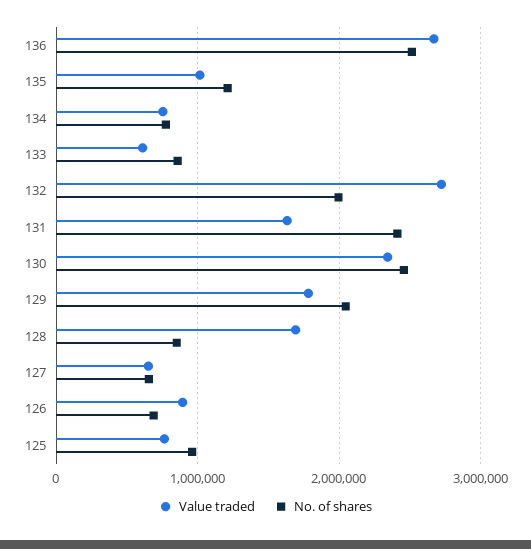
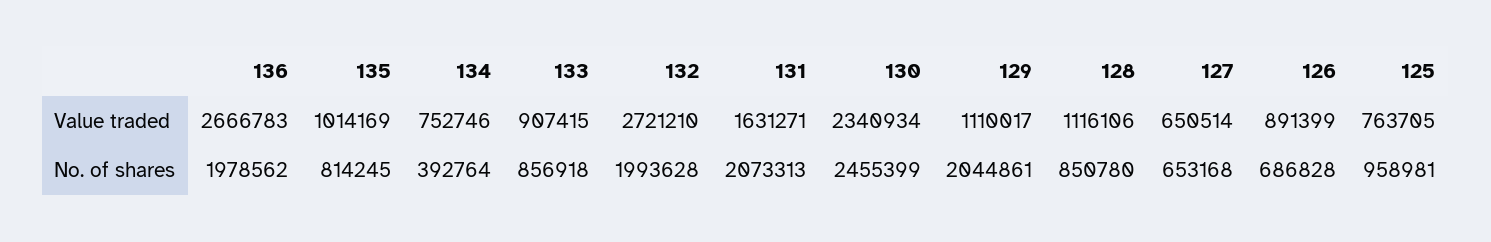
  {
    "Value traded": {
      "136": 2666783,
      "135": 1014169,
      "134": 752746,
-     "133": 600000,
+     "133": 907415,
      "132": 2721210,
      "131": 1631271,
      "130": 2340934,
-     "129": 1800000,
+     "129": 1110017,
-     "128": 1700000,
+     "128": 1116106,
      "127": 650514,
      "126": 891399,
      "125": 763705
    },
    "No. of shares": {
-     "136": 2500000,
+     "136": 1978562,
-     "135": 1200000,
+     "135": 814245,
-     "134": 800000,
+     "134": 392764,
      "133": 856918,
      "132": 1993628,
-     "131": 2400000,
+     "131": 2073313,
      "130": 2455399,
      "129": 2044861,
      "128": 850780,
      "127": 653168,
      "126": 686828,
      "125": 958981
    }
  }

